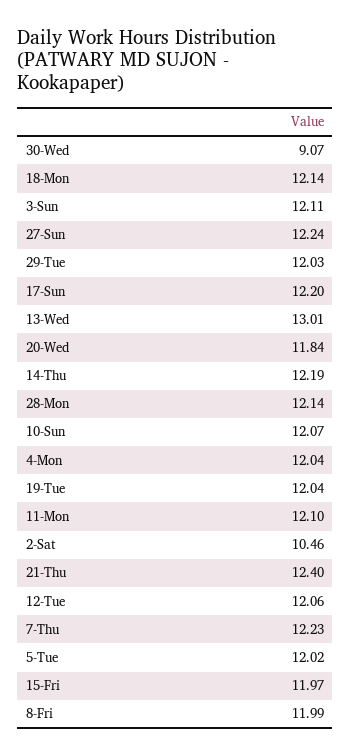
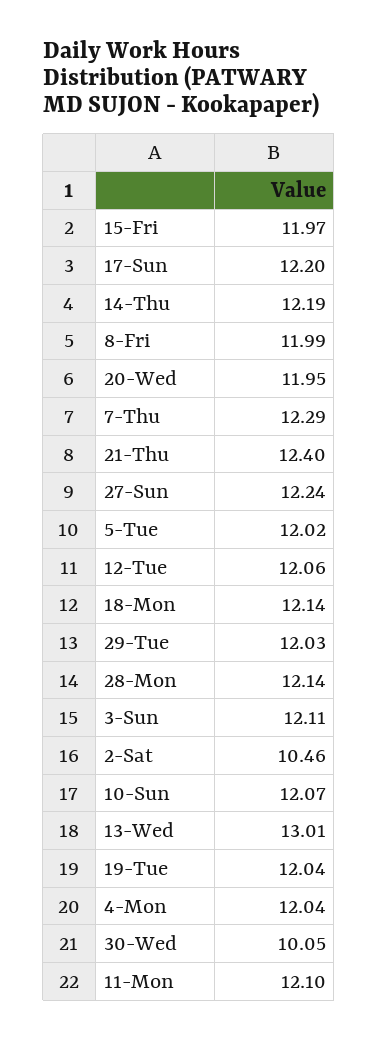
  {
-   "30-Wed": 9.07,
+   "30-Wed": 10.05,
    "18-Mon": 12.14,
    "3-Sun": 12.11,
    "27-Sun": 12.24,
    "29-Tue": 12.03,
    "17-Sun": 12.2,
    "13-Wed": 13.01,
-   "20-Wed": 11.84,
+   "20-Wed": 11.95,
    "14-Thu": 12.19,
    "28-Mon": 12.14,
    "10-Sun": 12.07,
    "4-Mon": 12.04,
    "19-Tue": 12.04,
    "11-Mon": 12.1,
    "2-Sat": 10.46,
    "21-Thu": 12.4,
    "12-Tue": 12.06,
-   "7-Thu": 12.23,
+   "7-Thu": 12.29,
    "5-Tue": 12.02,
    "15-Fri": 11.97,
    "8-Fri": 11.99
  }

